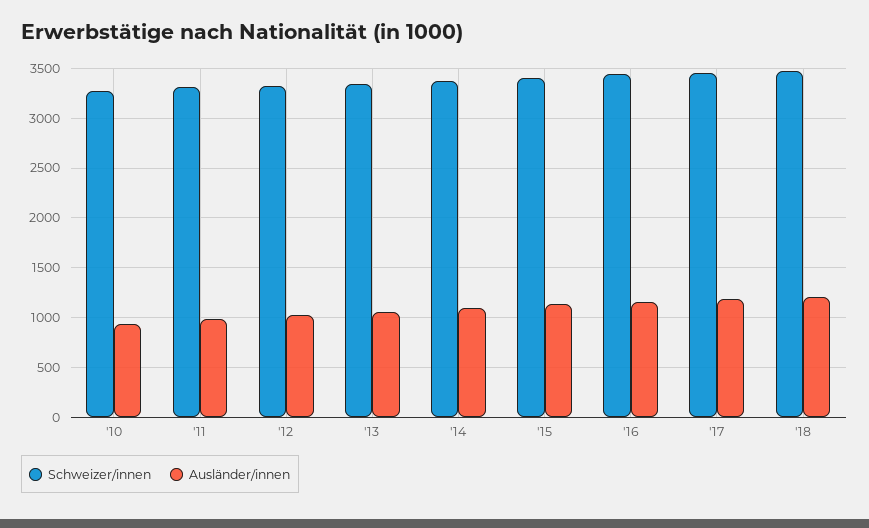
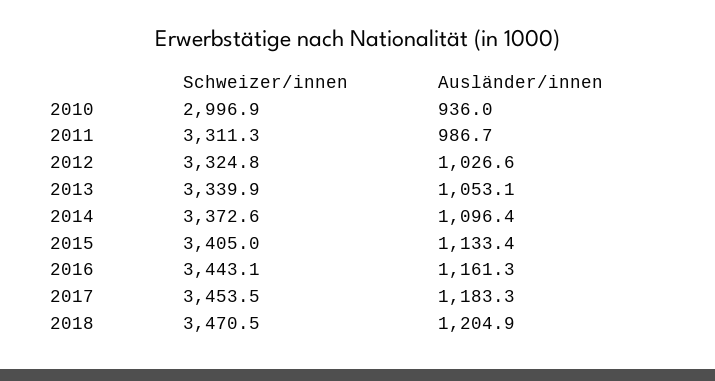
  {
    "Schweizer/innen": {
-     "'10": 3300,
+     "'10": 2996.9,
      "'11": 3311.3,
      "'12": 3324.8,
      "'13": 3339.9,
      "'14": 3372.6,
      "'15": 3405,
      "'16": 3443.1,
      "'17": 3453.5,
      "'18": 3470.5
    },
    "Ausländer/innen": {
      "'10": 936,
      "'11": 986.7,
      "'12": 1026.6,
      "'13": 1053.1,
      "'14": 1096.4,
      "'15": 1133.4,
      "'16": 1161.3,
      "'17": 1183.3,
      "'18": 1204.9
    }
  }

